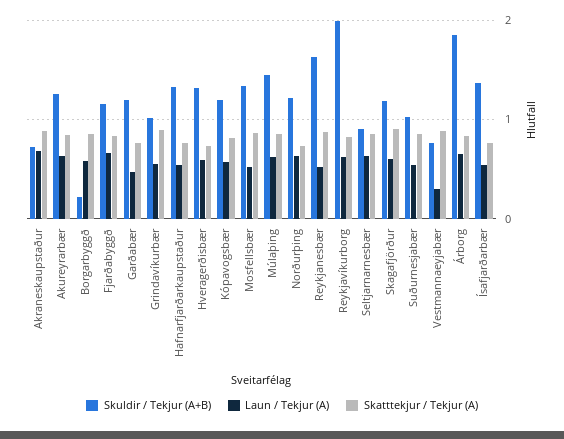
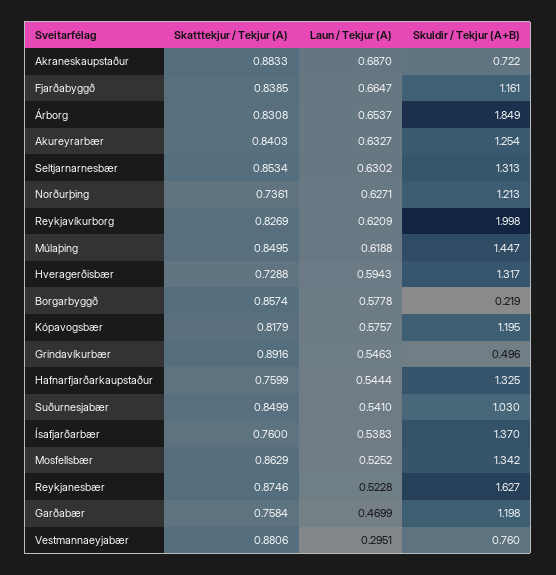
  {
    "Skuldir / Tekjur (A+B)": {
      "Akraneskaupstaður": 0.722,
      "Akureyrarbær": 1.254,
      "Borgarbyggð": 0.219,
      "Fjarðabyggð": 1.161,
      "Garðabær": 1.198,
-     "Grindavíkurbær": 1,
+     "Grindavíkurbær": 0.496,
      "Hafnarfjarðarkaupstaður": 1.325,
      "Hveragerðisbær": 1.317,
      "Kópavogsbær": 1.195,
      "Mosfellsbær": 1.342,
      "Múlaþing": 1.447,
      "Norðurþing": 1.213,
      "Reykjanesbær": 1.627,
      "Reykjavíkurborg": 1.998,
-     "Seltjarnarnesbær": 0.9,
+     "Seltjarnarnesbær": 1.313,
-     "Skagafjörður": 1.2,
      "Suðurnesjabær": 1.03,
      "Vestmannaeyjabær": 0.76,
      "Árborg": 1.849,
      "Ísafjarðarbær": 1.37
    },
    "Laun / Tekjur (A)": {
      "Akraneskaupstaður": 0.687,
      "Akureyrarbær": 0.6327,
      "Borgarbyggð": 0.5778,
      "Fjarðabyggð": 0.6647,
      "Garðabær": 0.4699,
      "Grindavíkurbær": 0.5463,
      "Hafnarfjarðarkaupstaður": 0.5444,
      "Hveragerðisbær": 0.5943,
      "Kópavogsbær": 0.5757,
      "Mosfellsbær": 0.5252,
      "Múlaþing": 0.6188,
      "Norðurþing": 0.6271,
      "Reykjanesbær": 0.5228,
      "Reykjavíkurborg": 0.6209,
      "Seltjarnarnesbær": 0.6302,
-     "Skagafjörður": 0.6,
      "Suðurnesjabær": 0.541,
      "Vestmannaeyjabær": 0.2951,
      "Árborg": 0.6537,
      "Ísafjarðarbær": 0.5383
    },
    "Skatttekjur / Tekjur (A)": {
      "Akraneskaupstaður": 0.8833,
      "Akureyrarbær": 0.8403,
      "Borgarbyggð": 0.8574,
      "Fjarðabyggð": 0.8385,
      "Garðabær": 0.7584,
      "Grindavíkurbær": 0.8916,
      "Hafnarfjarðarkaupstaður": 0.7599,
      "Hveragerðisbær": 0.7288,
      "Kópavogsbær": 0.8179,
      "Mosfellsbær": 0.8629,
      "Múlaþing": 0.8495,
      "Norðurþing": 0.7361,
      "Reykjanesbær": 0.8746,
      "Reykjavíkurborg": 0.8269,
      "Seltjarnarnesbær": 0.8534,
-     "Skagafjörður": 0.9,
      "Suðurnesjabær": 0.8499,
      "Vestmannaeyjabær": 0.8806,
      "Árborg": 0.8308,
      "Ísafjarðarbær": 0.76
    }
  }

